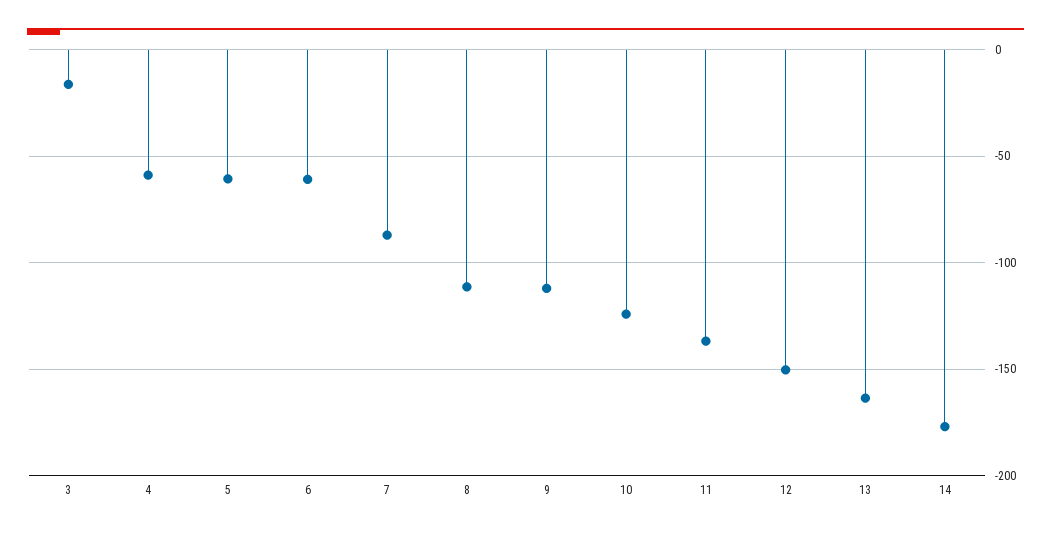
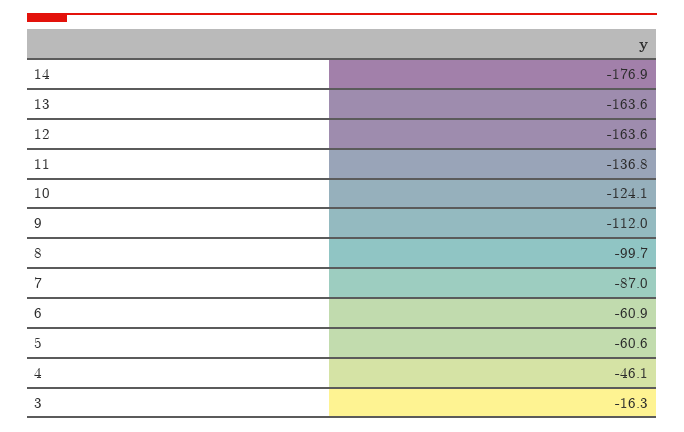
  {
    "3": -16.3,
-   "4": -60,
+   "4": -46.1,
    "5": -60.6,
    "6": -60.9,
    "7": -87,
-   "8": -110,
+   "8": -99.7,
    "9": -112,
    "10": -124.1,
    "11": -136.8,
-   "12": -150,
+   "12": -163.6,
    "13": -163.6,
    "14": -176.9
  }

